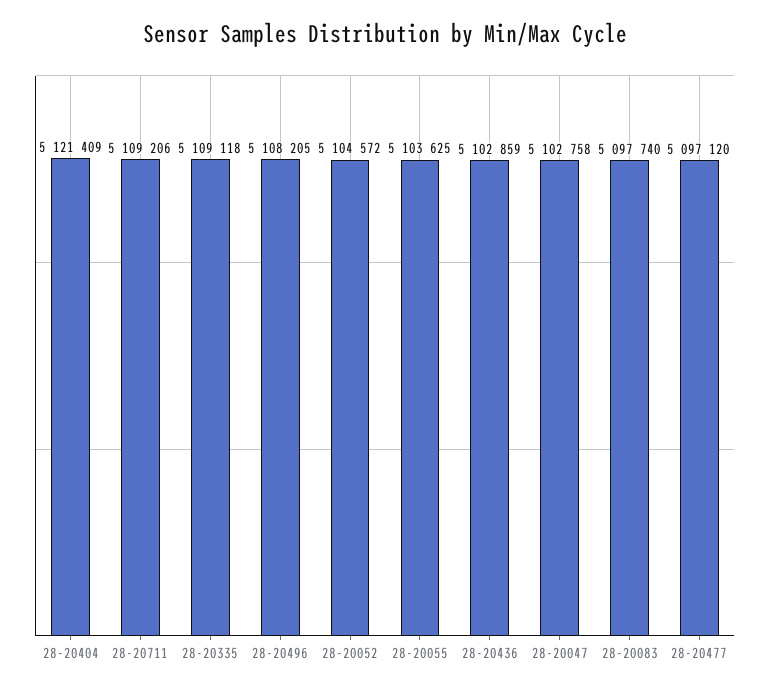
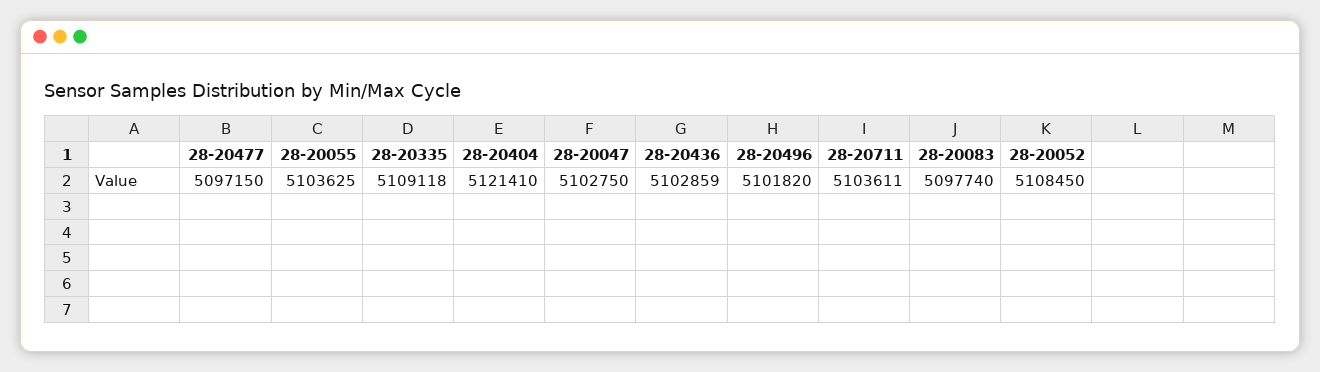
  {
-   "28-20404": 5121409,
+   "28-20404": 5121410,
-   "28-20711": 5109206,
+   "28-20711": 5103611,
    "28-20335": 5109118,
-   "28-20496": 5108205,
+   "28-20496": 5101820,
-   "28-20052": 5104572,
+   "28-20052": 5108450,
    "28-20055": 5103625,
    "28-20436": 5102859,
-   "28-20047": 5102758,
+   "28-20047": 5102750,
    "28-20083": 5097740,
-   "28-20477": 5097120
+   "28-20477": 5097150
  }

